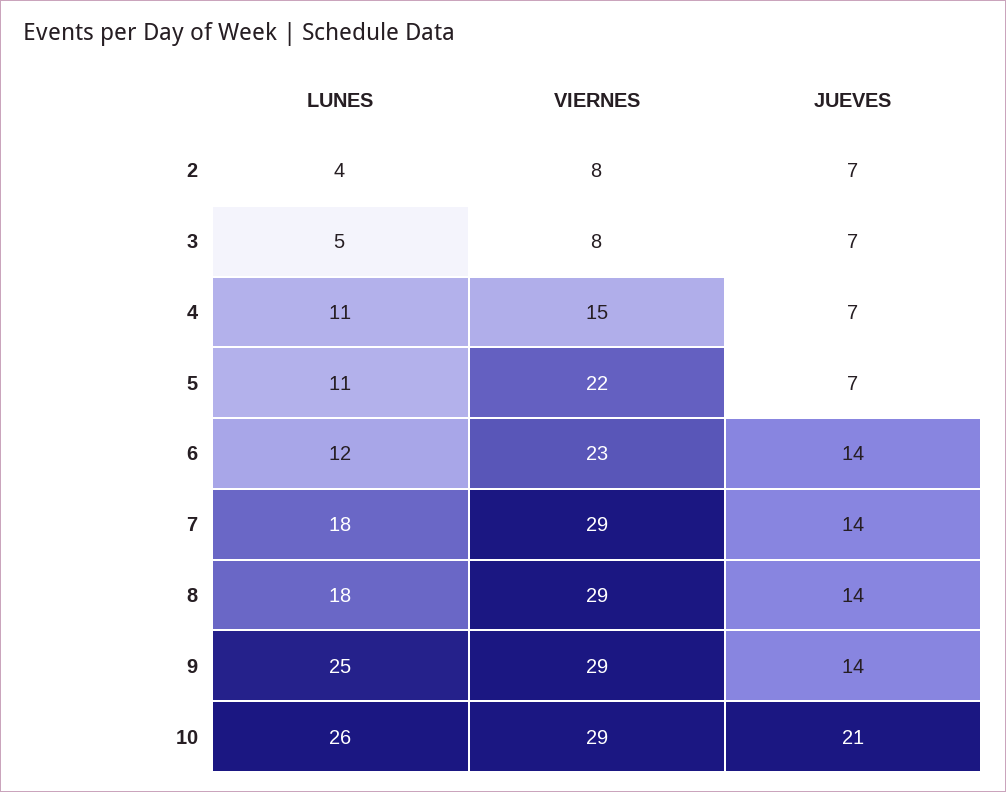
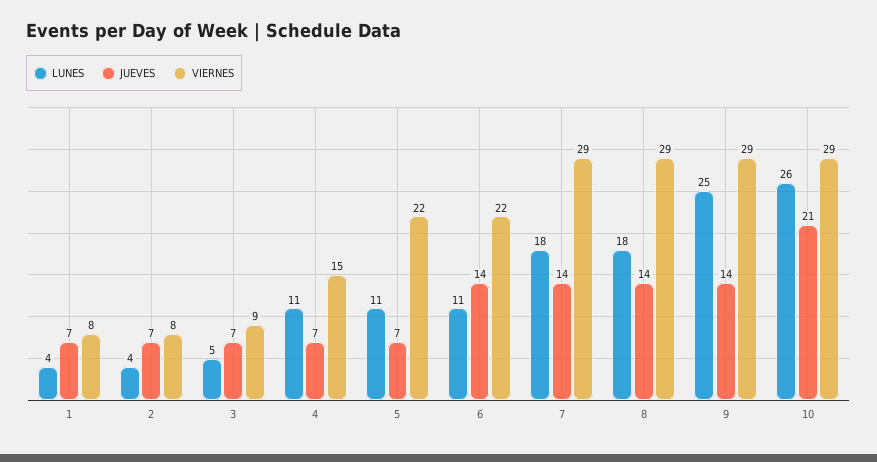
  {
    "LUNES": {
      "2": 4,
      "3": 5,
      "4": 11,
      "5": 11,
-     "6": 12,
+     "6": 11,
      "7": 18,
      "8": 18,
      "9": 25,
-     "10": 26
+     "10": 26,
+     "1": 4
    },
    "VIERNES": {
      "2": 8,
-     "3": 8,
+     "3": 9,
      "4": 15,
      "5": 22,
-     "6": 23,
+     "6": 22,
      "7": 29,
      "8": 29,
      "9": 29,
-     "10": 29
+     "10": 29,
+     "1": 8
    },
    "JUEVES": {
      "2": 7,
      "3": 7,
      "4": 7,
      "5": 7,
      "6": 14,
      "7": 14,
      "8": 14,
      "9": 14,
-     "10": 21
+     "10": 21,
+     "1": 7
    }
  }

